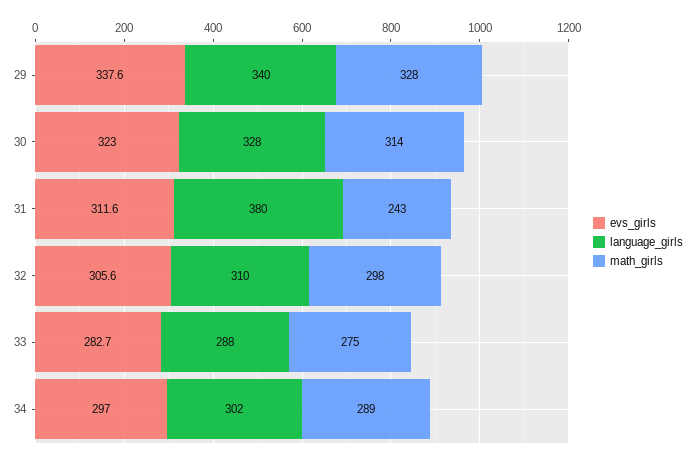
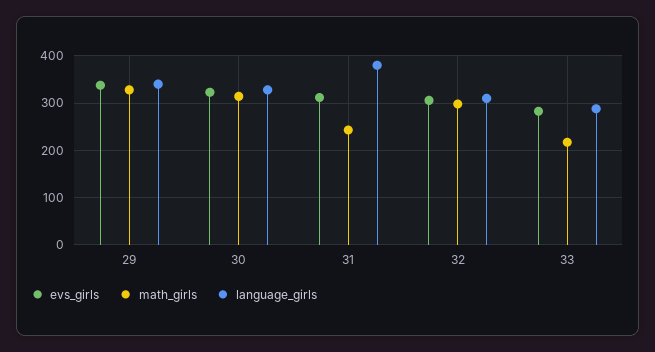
  {
    "evs_girls": {
      "29": 337.6,
      "30": 323,
      "31": 311.6,
      "32": 305.6,
-     "33": 282.7,
+     "33": 282.7
-     "34": 297
    },
    "language_girls": {
      "29": 340,
      "30": 328,
      "31": 380,
      "32": 310,
-     "33": 288,
+     "33": 288
-     "34": 302
    },
    "math_girls": {
      "29": 328,
      "30": 314,
      "31": 243,
      "32": 298,
-     "33": 275,
+     "33": 220
-     "34": 289
    }
  }

